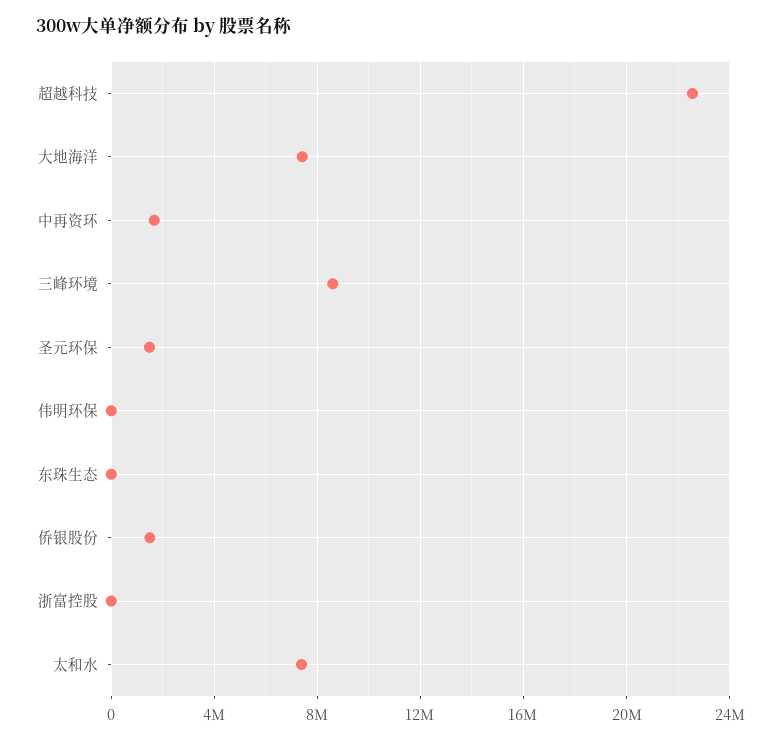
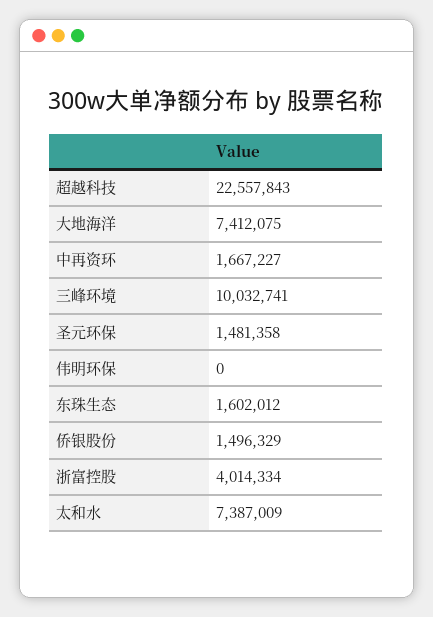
  {
    "超越科技": 22557843,
    "大地海洋": 7412075,
    "中再资环": 1667227,
-   "三峰环境": 8500000,
+   "三峰环境": 10032741,
    "圣元环保": 1481358,
    "伟明环保": 0,
-   "东珠生态": 0,
+   "东珠生态": 1602012,
    "侨银股份": 1496329,
-   "浙富控股": 0,
+   "浙富控股": 4014334,
    "太和水": 7387009
  }

